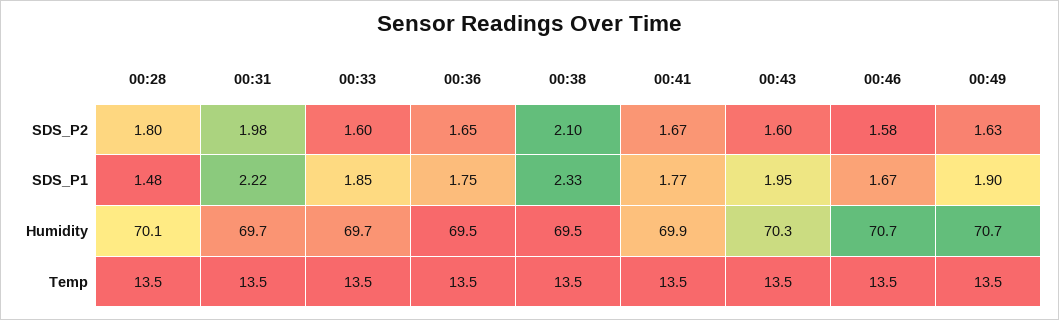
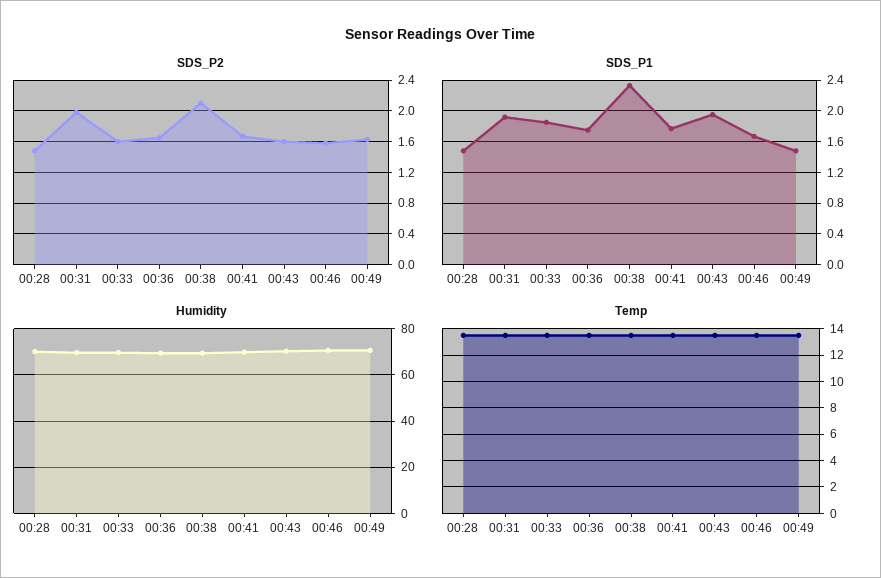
  {
    "SDS_P2": {
-     "00:28": 1.8,
+     "00:28": 1.5,
      "00:31": 1.98,
      "00:33": 1.6,
      "00:36": 1.65,
      "00:38": 2.1,
      "00:41": 1.67,
      "00:43": 1.6,
      "00:46": 1.58,
      "00:49": 1.63
    },
    "SDS_P1": {
      "00:28": 1.48,
-     "00:31": 2.22,
+     "00:31": 1.9,
      "00:33": 1.85,
      "00:36": 1.75,
      "00:38": 2.33,
      "00:41": 1.77,
      "00:43": 1.95,
      "00:46": 1.67,
-     "00:49": 1.9
+     "00:49": 1.5
    },
    "Humidity": {
      "00:28": 70.1,
      "00:31": 69.7,
      "00:33": 69.7,
      "00:36": 69.5,
      "00:38": 69.5,
      "00:41": 69.9,
      "00:43": 70.3,
      "00:46": 70.7,
      "00:49": 70.7
    },
    "Temp": {
      "00:28": 13.5,
      "00:31": 13.5,
      "00:33": 13.5,
      "00:36": 13.5,
      "00:38": 13.5,
      "00:41": 13.5,
      "00:43": 13.5,
      "00:46": 13.5,
      "00:49": 13.5
    }
  }

